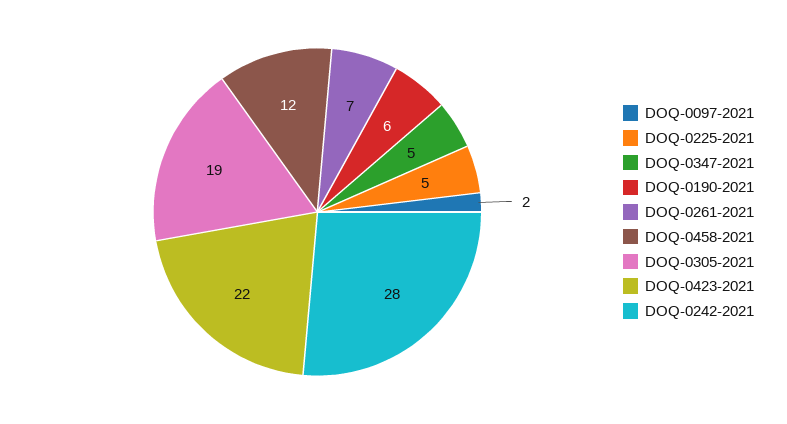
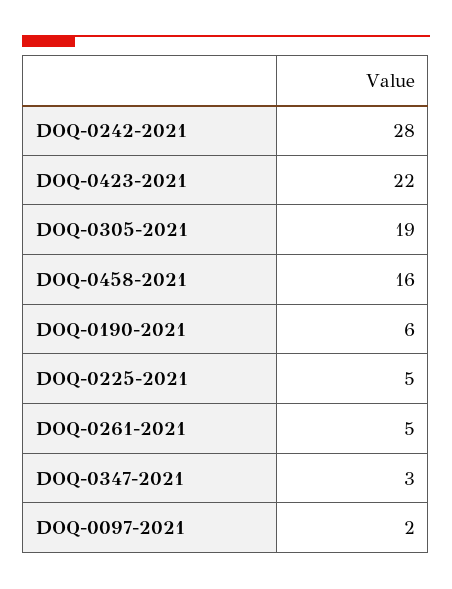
  {
    "DOQ-0097-2021": 2,
    "DOQ-0225-2021": 5,
-   "DOQ-0347-2021": 5,
+   "DOQ-0347-2021": 3,
    "DOQ-0190-2021": 6,
-   "DOQ-0261-2021": 7,
+   "DOQ-0261-2021": 5,
-   "DOQ-0458-2021": 12,
+   "DOQ-0458-2021": 16,
    "DOQ-0305-2021": 19,
    "DOQ-0423-2021": 22,
    "DOQ-0242-2021": 28
  }

